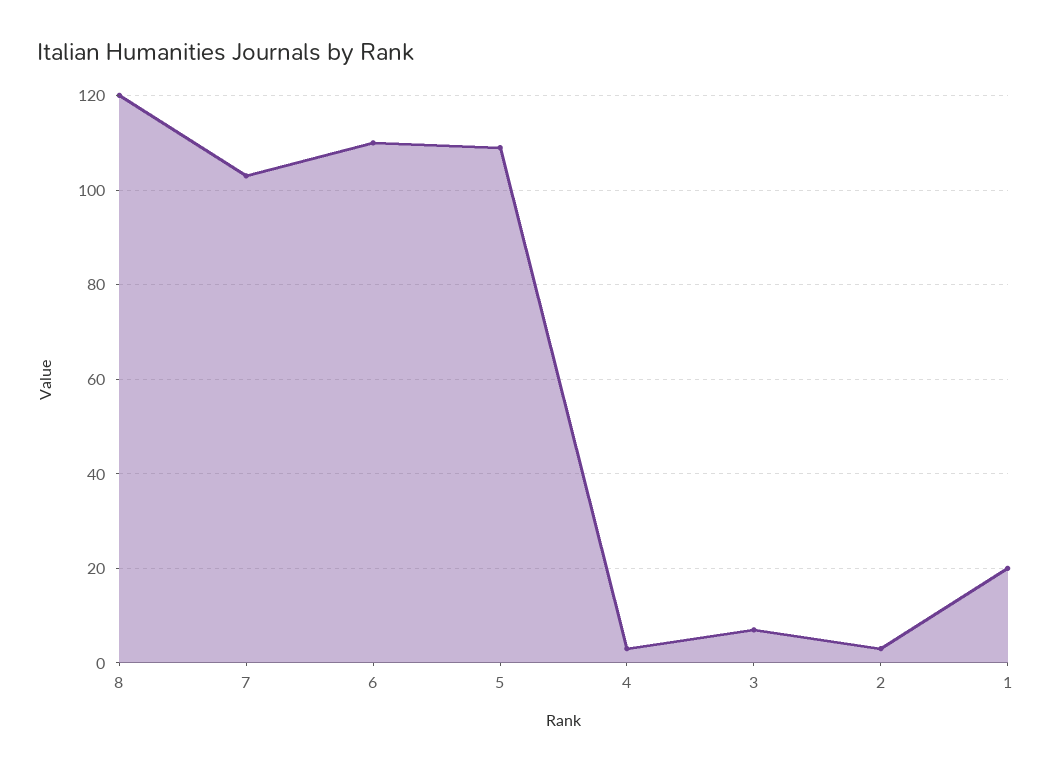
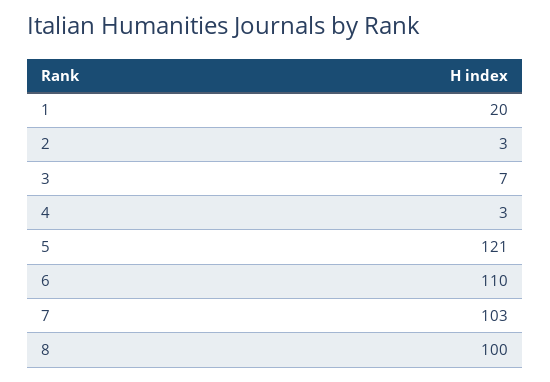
  {
-   "8": 120,
+   "8": 100,
    "7": 103,
    "6": 110,
-   "5": 110,
+   "5": 121,
    "4": 3,
    "3": 7,
    "2": 3,
    "1": 20
  }

